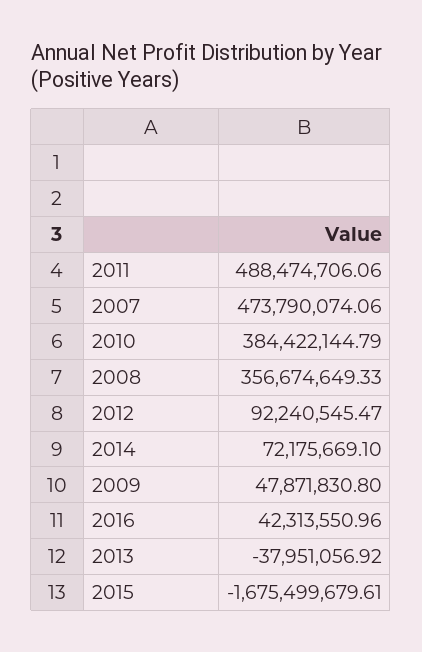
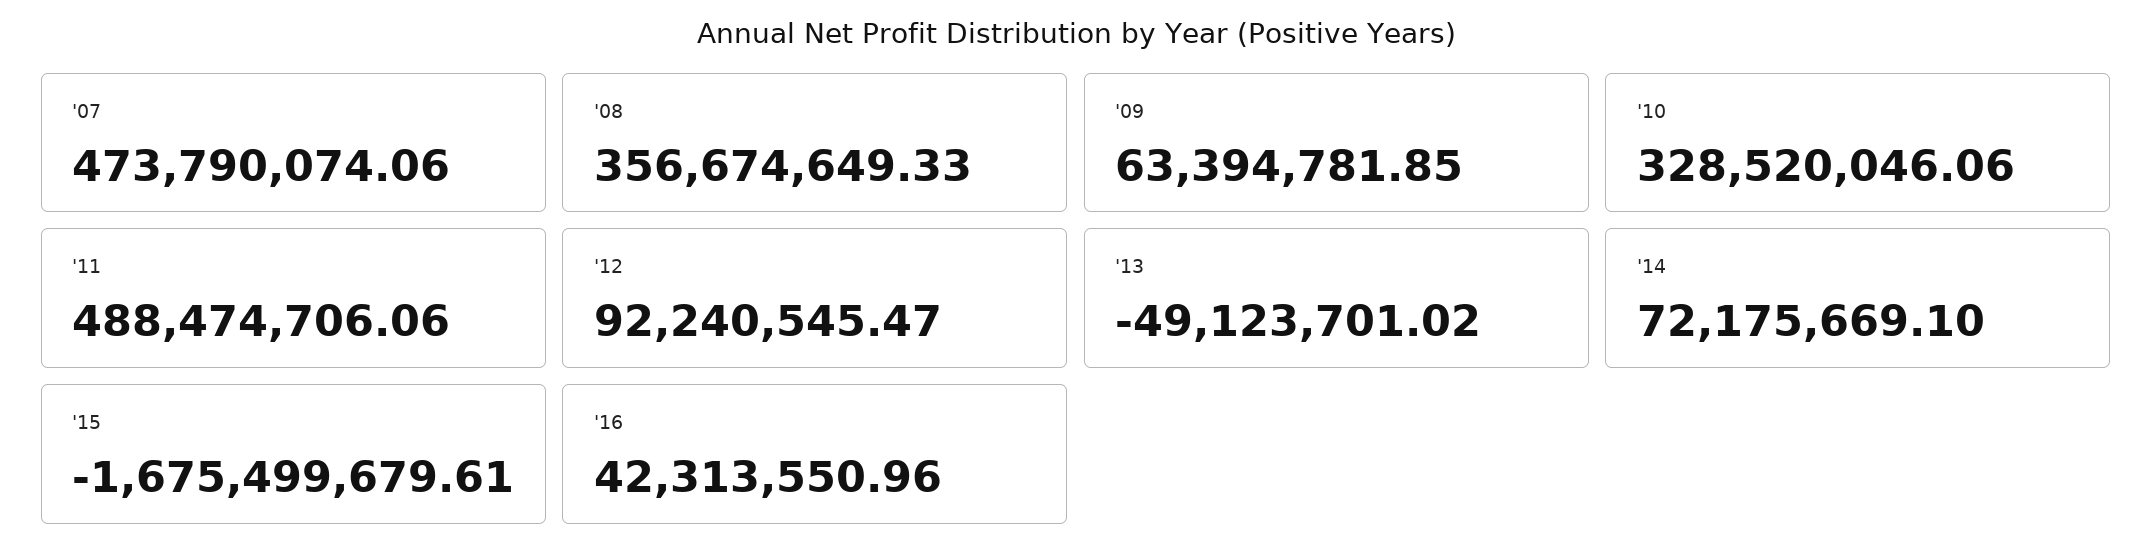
  {
    "2011": 488474706.06,
    "2007": 473790074.06,
-   "2010": 384422144.79,
+   "2010": 328520046.06,
    "2008": 356674649.33,
    "2012": 92240545.47,
    "2014": 72175669.1,
-   "2009": 47871830.8,
+   "2009": 63394781.85,
    "2016": 42313550.96,
-   "2013": -37951056.92,
+   "2013": -49123701.02,
    "2015": -1675499679.61
  }

